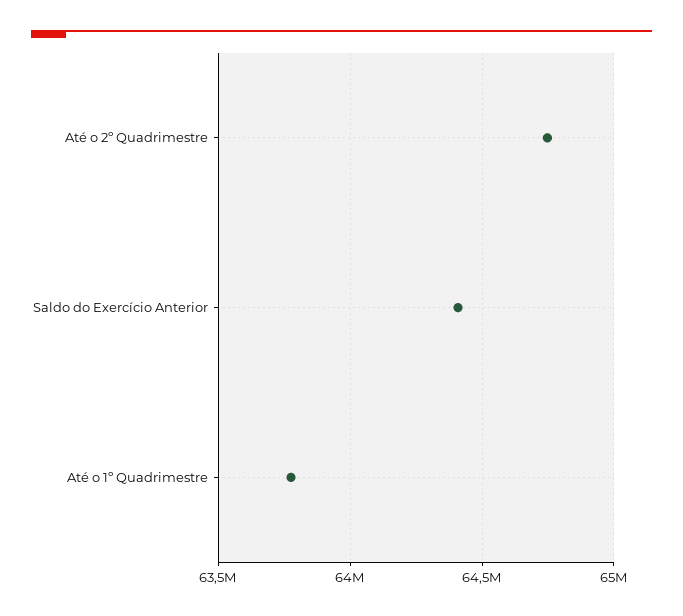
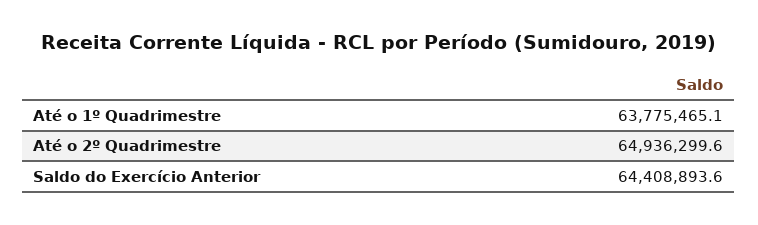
  {
-   "Até o 2º Quadrimestre": 64750000,
+   "Até o 2º Quadrimestre": 64936299.6,
    "Saldo do Exercício Anterior": 64408893.6,
    "Até o 1º Quadrimestre": 63775465.1
  }

